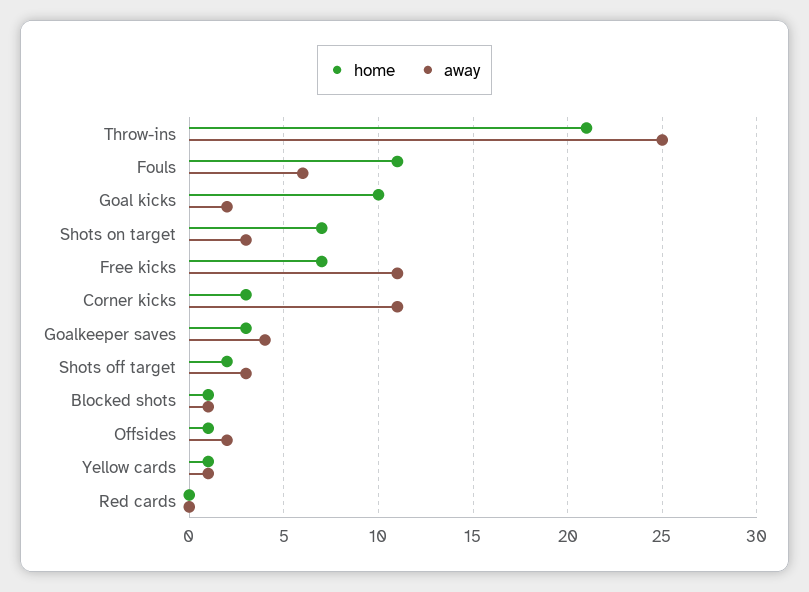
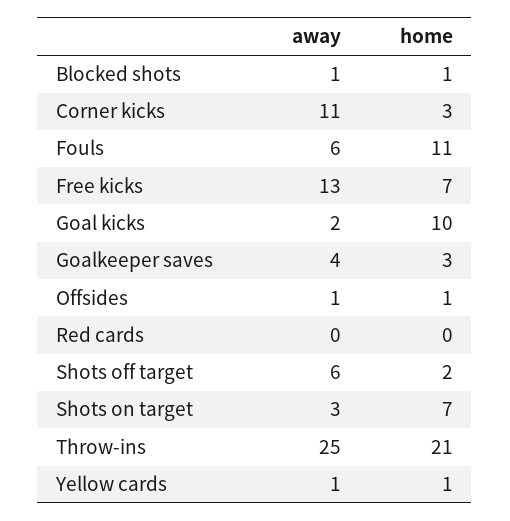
  {
    "home": {
      "Throw-ins": 21,
      "Fouls": 11,
      "Goal kicks": 10,
      "Shots on target": 7,
      "Free kicks": 7,
      "Corner kicks": 3,
      "Goalkeeper saves": 3,
      "Shots off target": 2,
      "Blocked shots": 1,
      "Offsides": 1,
      "Yellow cards": 1,
      "Red cards": 0
    },
    "away": {
      "Throw-ins": 25,
      "Fouls": 6,
      "Goal kicks": 2,
      "Shots on target": 3,
-     "Free kicks": 11,
+     "Free kicks": 13,
      "Corner kicks": 11,
      "Goalkeeper saves": 4,
-     "Shots off target": 3,
+     "Shots off target": 6,
      "Blocked shots": 1,
-     "Offsides": 2,
+     "Offsides": 1,
      "Yellow cards": 1,
      "Red cards": 0
    }
  }

